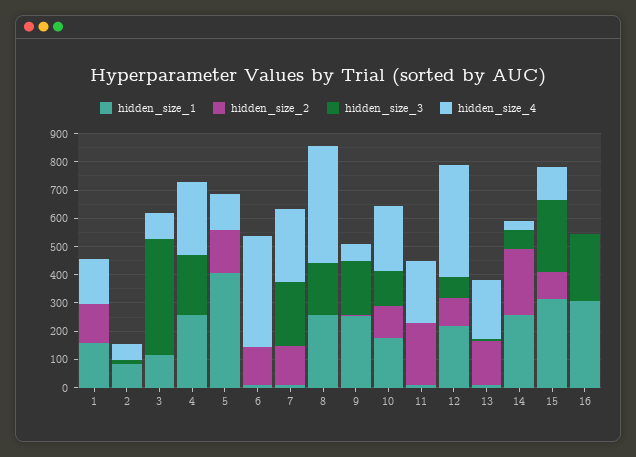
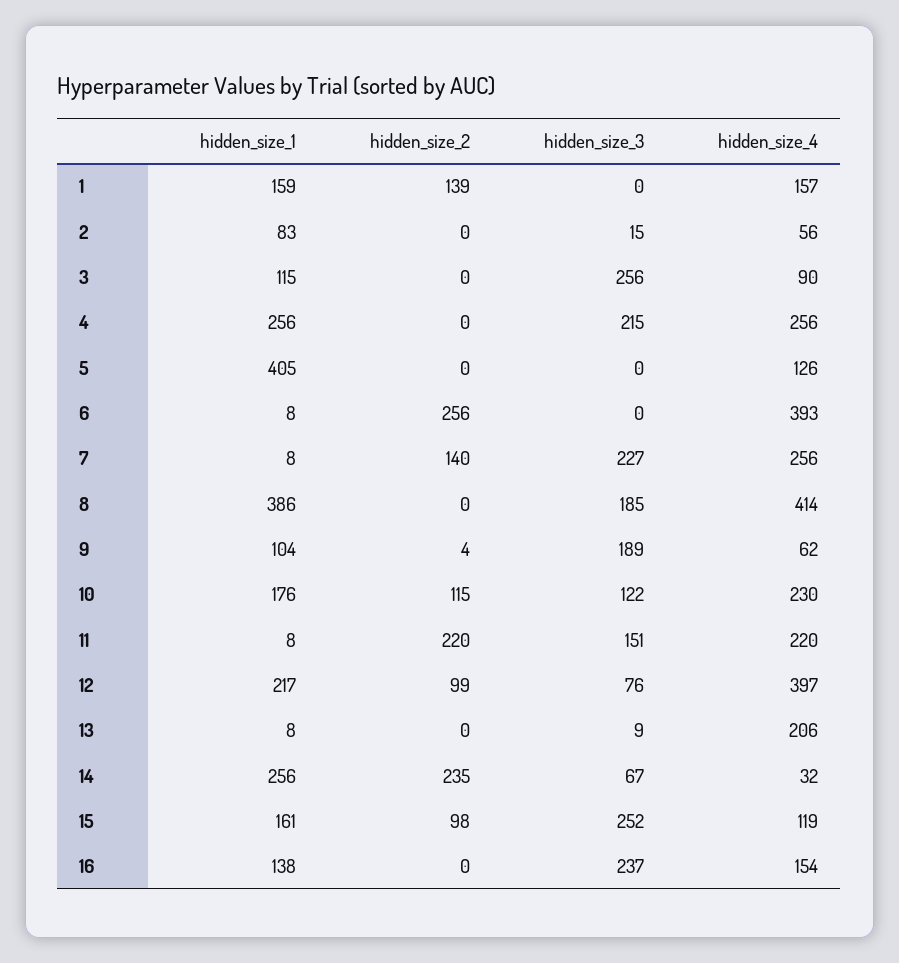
  {
    "hidden_size_1": {
      "1": 159,
      "2": 83,
      "3": 115,
      "4": 256,
      "5": 405,
      "6": 8,
      "7": 8,
-     "8": 250,
+     "8": 386,
-     "9": 250,
+     "9": 104,
      "10": 176,
      "11": 8,
      "12": 217,
      "13": 8,
      "14": 256,
-     "15": 300,
+     "15": 161,
-     "16": 300
+     "16": 138
    },
    "hidden_size_2": {
      "1": 139,
      "2": 0,
      "3": 0,
      "4": 0,
-     "5": 150,
+     "5": 0,
-     "6": 150,
+     "6": 256,
      "7": 140,
      "8": 0,
      "9": 4,
      "10": 115,
      "11": 220,
      "12": 99,
-     "13": 150,
+     "13": 0,
      "14": 235,
      "15": 98,
      "16": 0
    },
    "hidden_size_3": {
      "1": 0,
      "2": 15,
-     "3": 400,
+     "3": 256,
      "4": 215,
      "5": 0,
      "6": 0,
      "7": 227,
      "8": 185,
      "9": 189,
      "10": 122,
-     "11": 0,
+     "11": 151,
      "12": 76,
      "13": 9,
      "14": 67,
      "15": 252,
      "16": 237
    },
    "hidden_size_4": {
      "1": 157,
      "2": 56,
      "3": 90,
      "4": 256,
      "5": 126,
      "6": 393,
      "7": 256,
      "8": 414,
      "9": 62,
      "10": 230,
      "11": 220,
      "12": 397,
      "13": 206,
      "14": 32,
      "15": 119,
-     "16": 0
+     "16": 154
    }
  }

